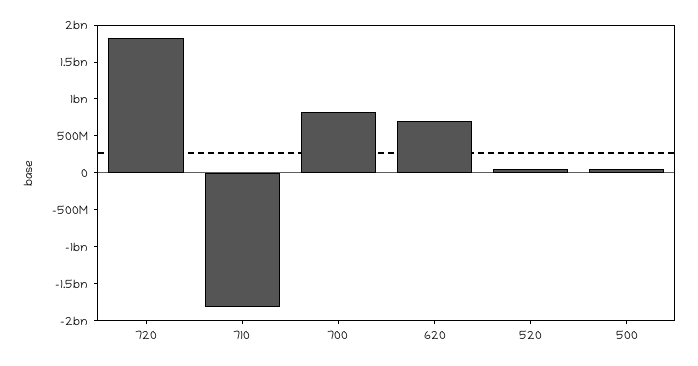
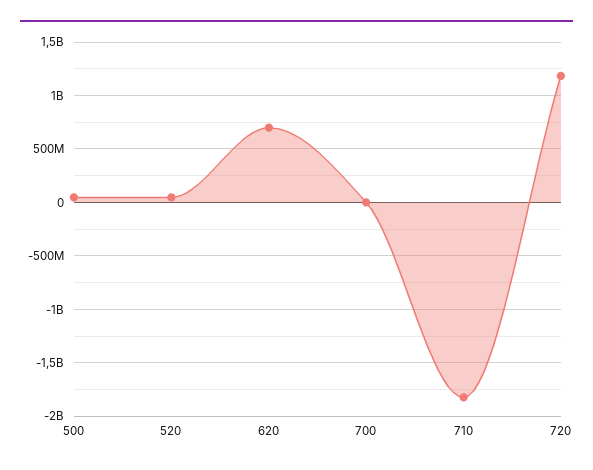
  {
-   "720": 1750000000,
+   "720": 1200000000,
    "710": -1800000000,
-   "700": 750000000,
+   "700": 0,
    "620": 700000000,
    "520": 0,
    "500": 0
  }

